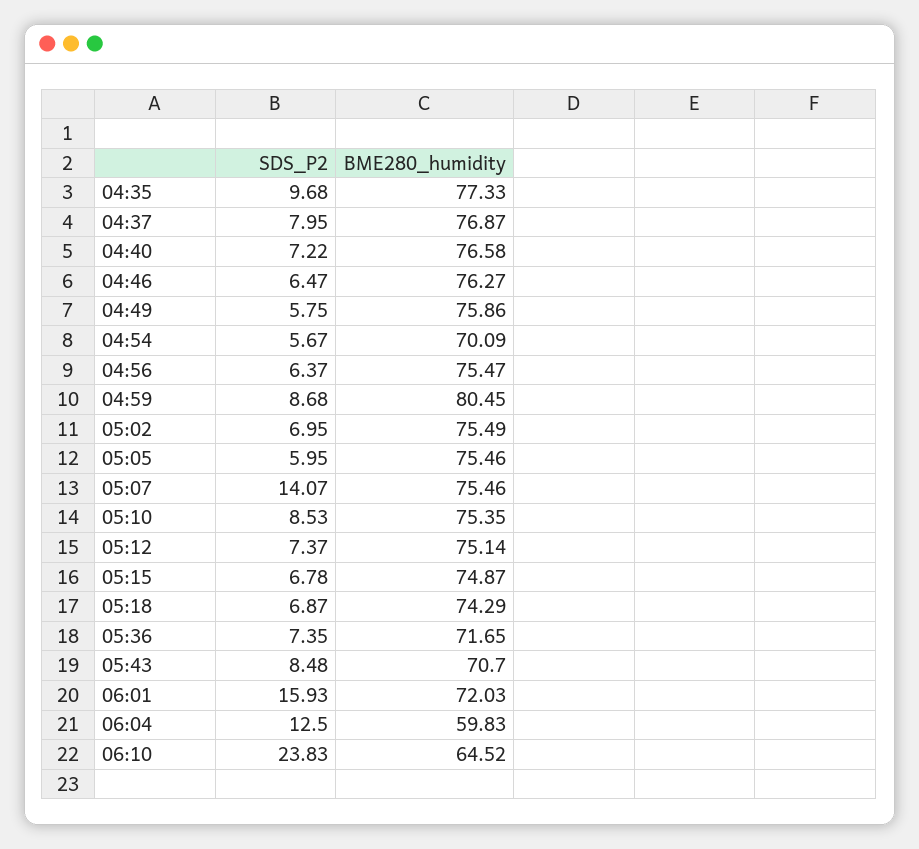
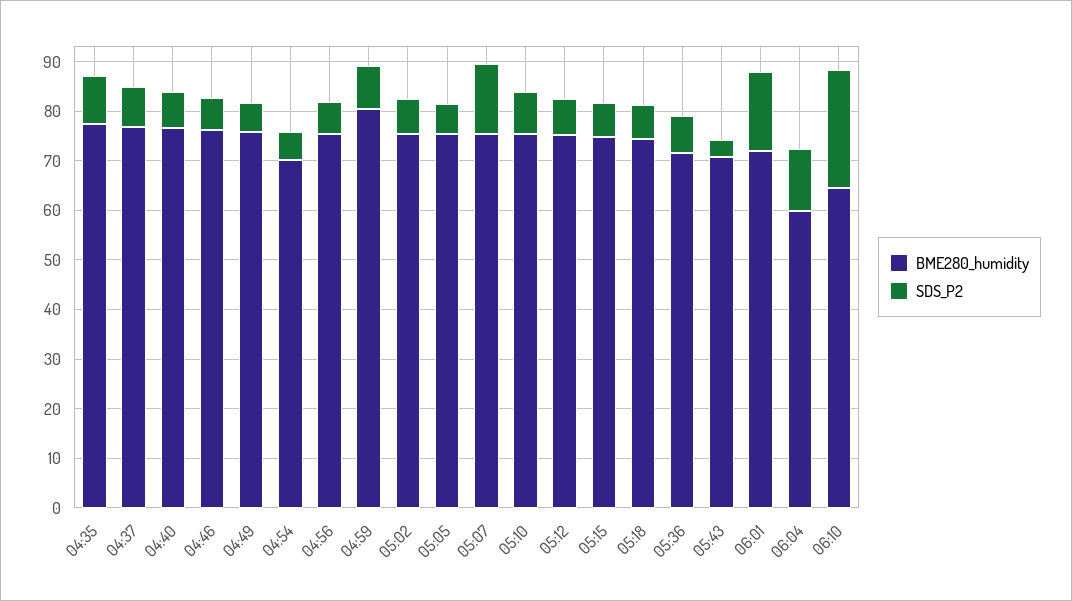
  {
    "SDS_P2": {
      "04:35": 9.68,
      "04:37": 7.95,
      "04:40": 7.22,
      "04:46": 6.47,
      "04:49": 5.75,
      "04:54": 5.67,
      "04:56": 6.37,
      "04:59": 8.68,
      "05:02": 6.95,
      "05:05": 5.95,
      "05:07": 14.07,
      "05:10": 8.53,
      "05:12": 7.37,
      "05:15": 6.78,
      "05:18": 6.87,
      "05:36": 7.35,
-     "05:43": 8.48,
+     "05:43": 4,
      "06:01": 15.93,
      "06:04": 12.5,
      "06:10": 23.83
    },
    "BME280_humidity": {
      "04:35": 77.33,
      "04:37": 76.87,
      "04:40": 76.58,
      "04:46": 76.27,
      "04:49": 75.86,
      "04:54": 70.09,
      "04:56": 75.47,
      "04:59": 80.45,
      "05:02": 75.49,
      "05:05": 75.46,
      "05:07": 75.46,
      "05:10": 75.35,
      "05:12": 75.14,
      "05:15": 74.87,
      "05:18": 74.29,
      "05:36": 71.65,
      "05:43": 70.7,
      "06:01": 72.03,
      "06:04": 59.83,
      "06:10": 64.52
    }
  }

